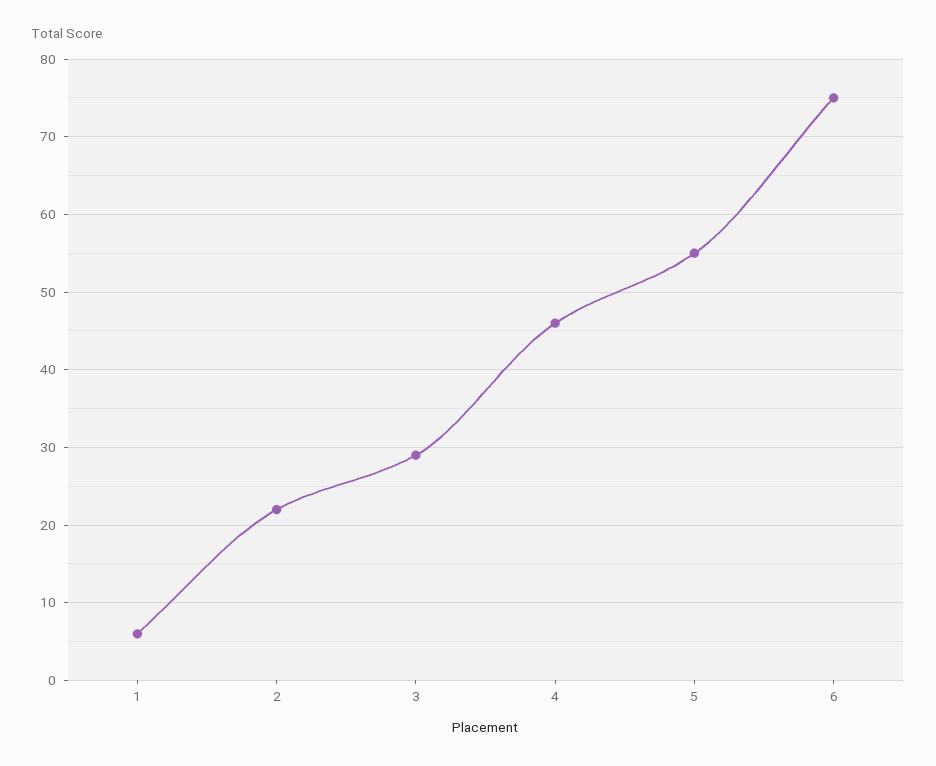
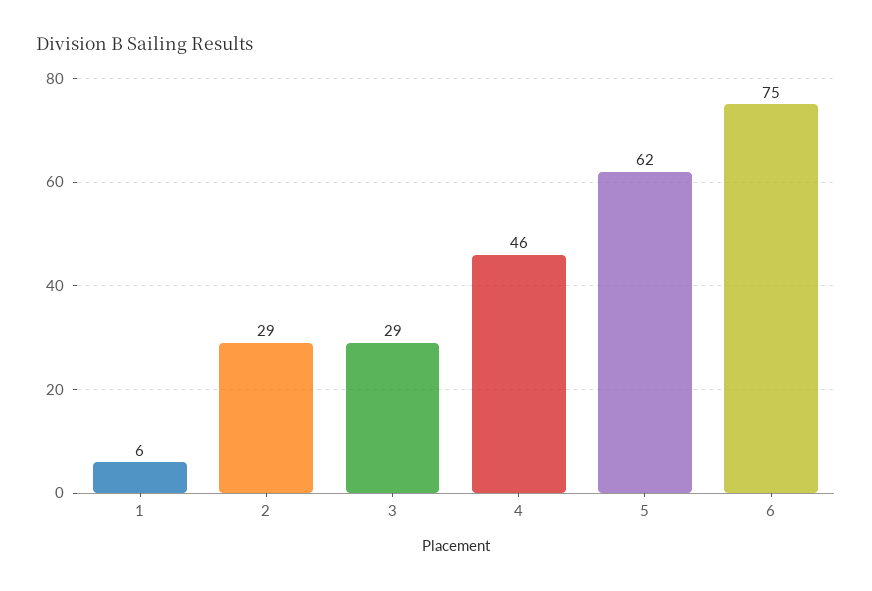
  {
    "1": 6,
-   "2": 22,
+   "2": 29,
    "3": 29,
    "4": 46,
-   "5": 55,
+   "5": 62,
    "6": 75
  }

